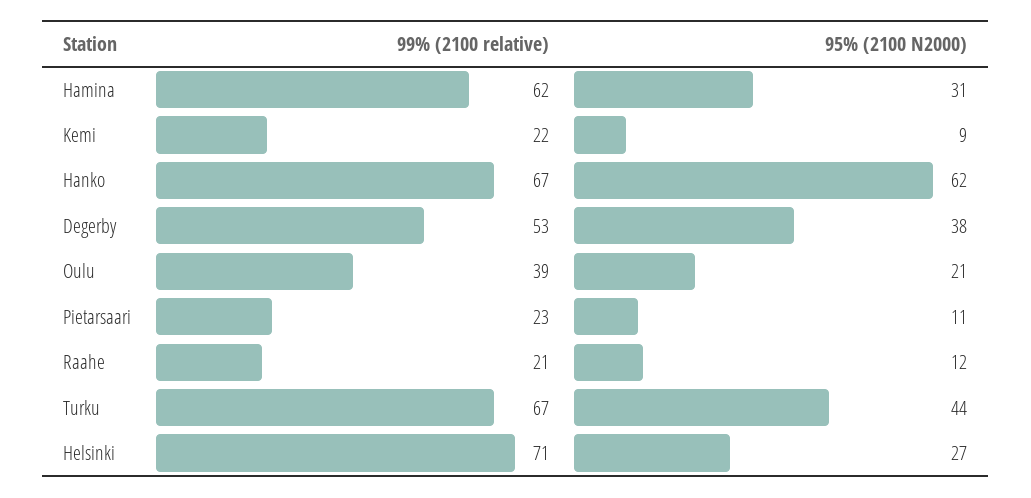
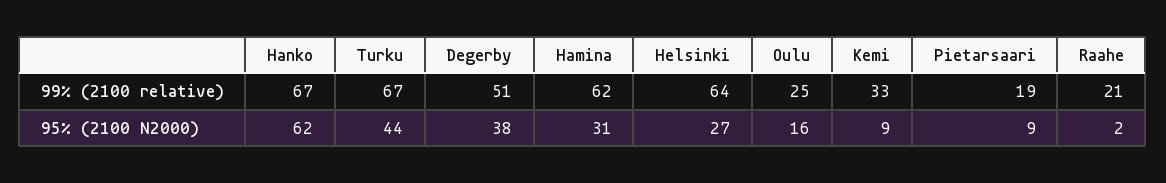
  {
    "99% (2100 relative)": {
      "Hamina": 62,
-     "Kemi": 22,
+     "Kemi": 33,
      "Hanko": 67,
-     "Degerby": 53,
+     "Degerby": 51,
-     "Oulu": 39,
+     "Oulu": 25,
-     "Pietarsaari": 23,
+     "Pietarsaari": 19,
      "Raahe": 21,
      "Turku": 67,
-     "Helsinki": 71
+     "Helsinki": 64
    },
    "95% (2100 N2000)": {
      "Hamina": 31,
      "Kemi": 9,
      "Hanko": 62,
      "Degerby": 38,
-     "Oulu": 21,
+     "Oulu": 16,
-     "Pietarsaari": 11,
+     "Pietarsaari": 9,
-     "Raahe": 12,
+     "Raahe": 2,
      "Turku": 44,
      "Helsinki": 27
    }
  }

